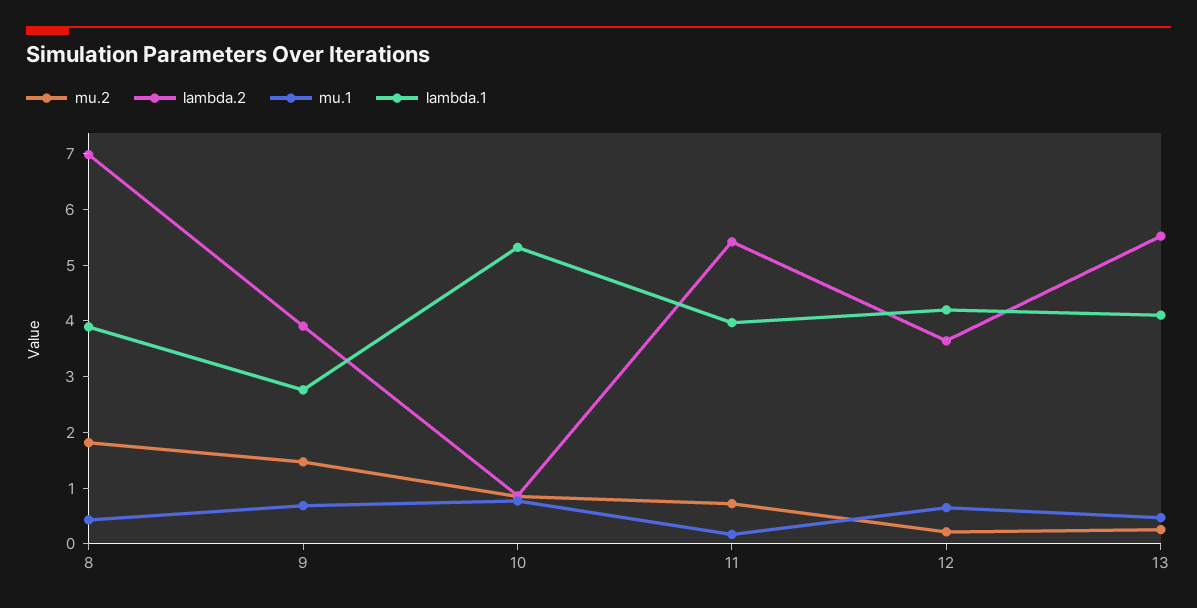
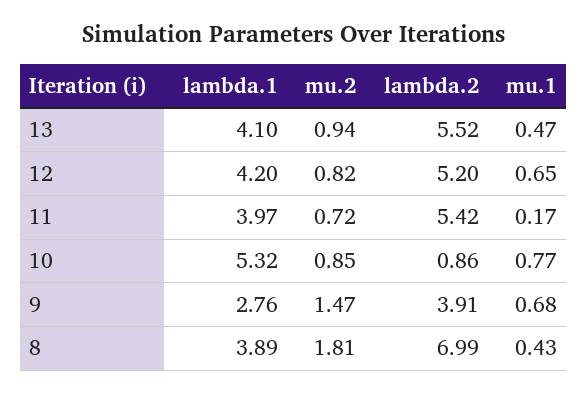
  {
    "mu.2": {
      "8": 1.81,
      "9": 1.47,
      "10": 0.85,
      "11": 0.72,
-     "12": 0.2,
+     "12": 0.82,
-     "13": 0.2
+     "13": 0.94
    },
    "lambda.2": {
      "8": 6.99,
      "9": 3.91,
      "10": 0.86,
      "11": 5.42,
-     "12": 3.6,
+     "12": 5.2,
      "13": 5.52
    },
    "mu.1": {
      "8": 0.43,
      "9": 0.68,
      "10": 0.77,
      "11": 0.17,
      "12": 0.65,
      "13": 0.47
    },
    "lambda.1": {
      "8": 3.89,
      "9": 2.76,
      "10": 5.32,
      "11": 3.97,
      "12": 4.2,
      "13": 4.1
    }
  }

